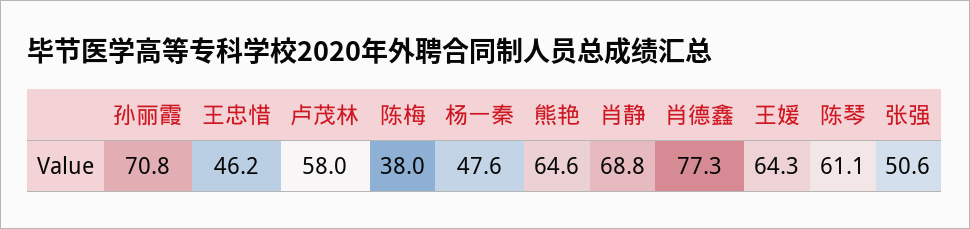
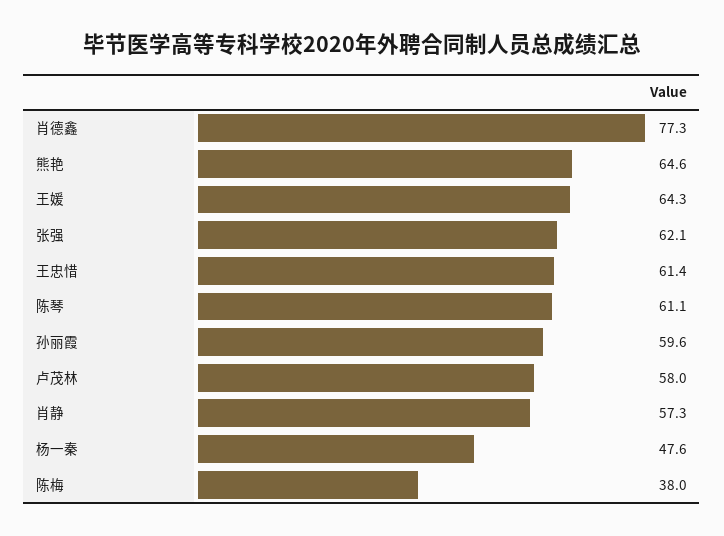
  {
-   "孙丽霞": 70.8,
+   "孙丽霞": 59.6,
-   "王忠惜": 46.2,
+   "王忠惜": 61.4,
    "卢茂林": 58,
    "陈梅": 38,
    "杨一秦": 47.6,
    "熊艳": 64.6,
-   "肖静": 68.8,
+   "肖静": 57.3,
    "肖德鑫": 77.3,
    "王媛": 64.3,
    "陈琴": 61.1,
-   "张强": 50.6
+   "张强": 62.1
  }

